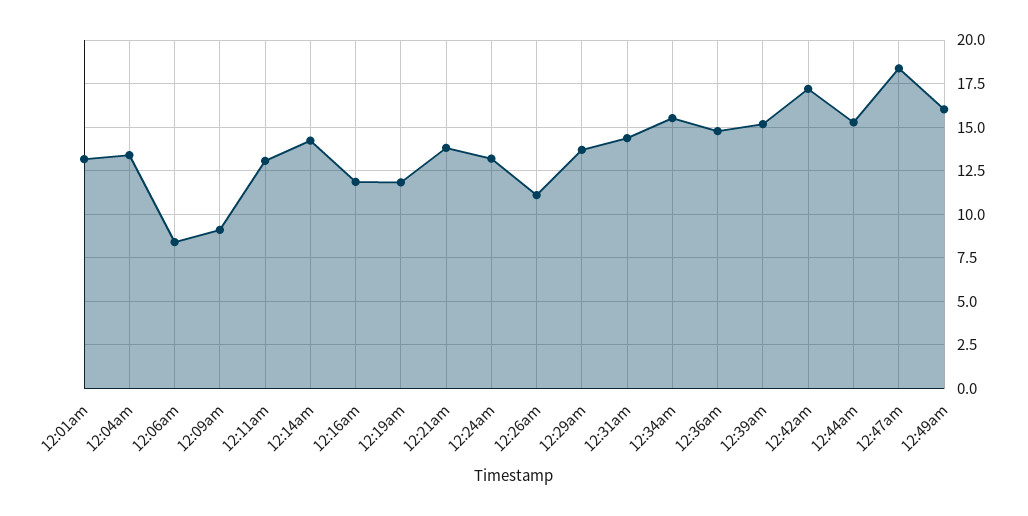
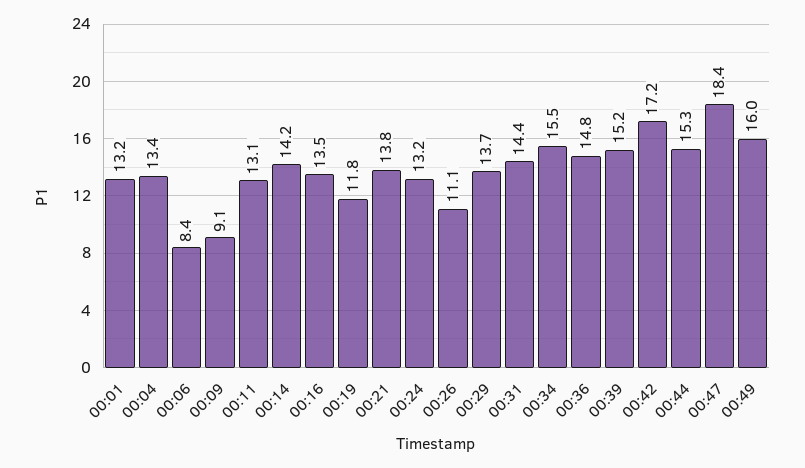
  {
    "12:01am": 13.2,
    "12:04am": 13.4,
    "12:06am": 8.4,
    "12:09am": 9.1,
    "12:11am": 13.1,
    "12:14am": 14.2,
-   "12:16am": 12,
+   "12:16am": 13.5,
    "12:19am": 11.8,
    "12:21am": 13.8,
    "12:24am": 13.2,
    "12:26am": 11.1,
    "12:29am": 13.7,
    "12:31am": 14.4,
    "12:34am": 15.5,
    "12:36am": 14.8,
    "12:39am": 15.2,
    "12:42am": 17.2,
    "12:44am": 15.3,
    "12:47am": 18.4,
    "12:49am": 16
  }

